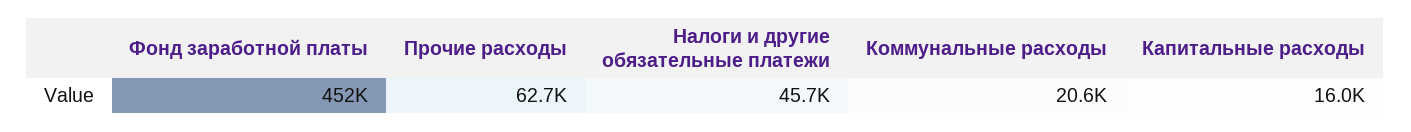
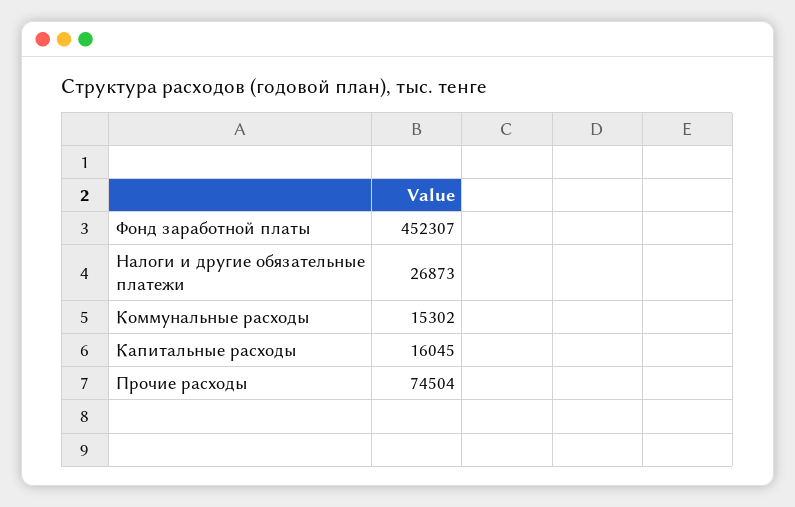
  {
    "Фонд заработной платы": 452307,
-   "Прочие расходы": 62700,
+   "Прочие расходы": 74504,
-   "Налоги и другие обязательные платежи": 45700,
+   "Налоги и другие обязательные платежи": 26873,
-   "Коммунальные расходы": 20600,
+   "Коммунальные расходы": 15302,
    "Капитальные расходы": 16045
  }

